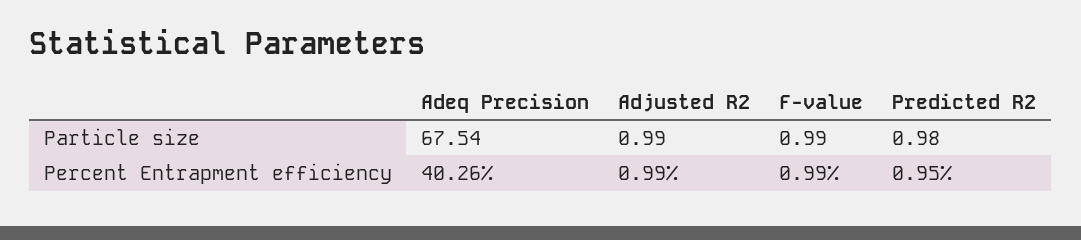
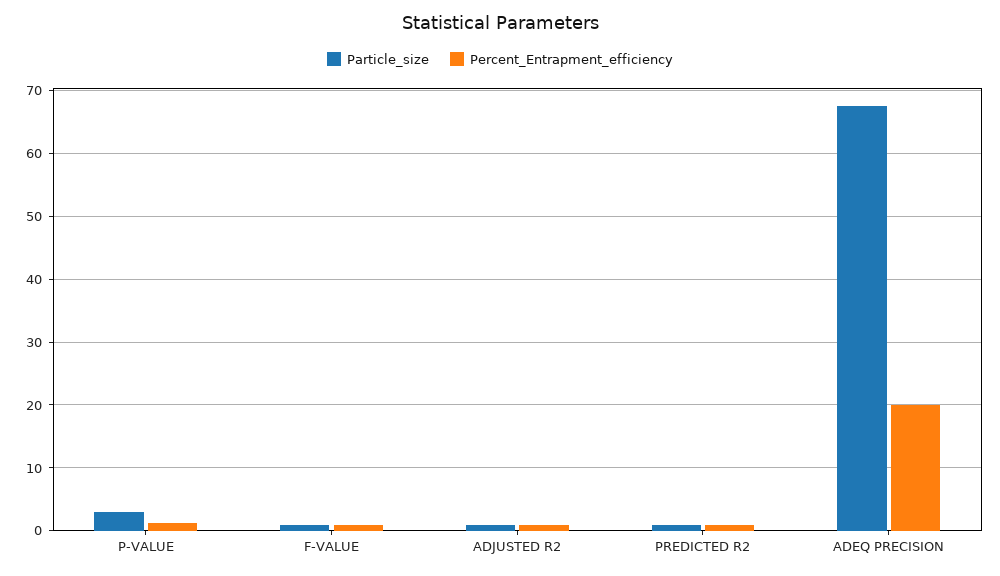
  {
    "Particle size": {
      "Adeq Precision": 67.54,
      "Adjusted R2": 0.99,
      "F-value": 0.99,
-     "Predicted R2": 0.98
+     "Predicted R2": 0.98,
+     "P-VALUE": 3
    },
    "Percent Entrapment efficiency": {
-     "Adeq Precision": 40.26,
+     "Adeq Precision": 20,
      "Adjusted R2": 0.99,
      "F-value": 0.99,
-     "Predicted R2": 0.95
+     "Predicted R2": 0.95,
+     "P-VALUE": 1
    }
  }

